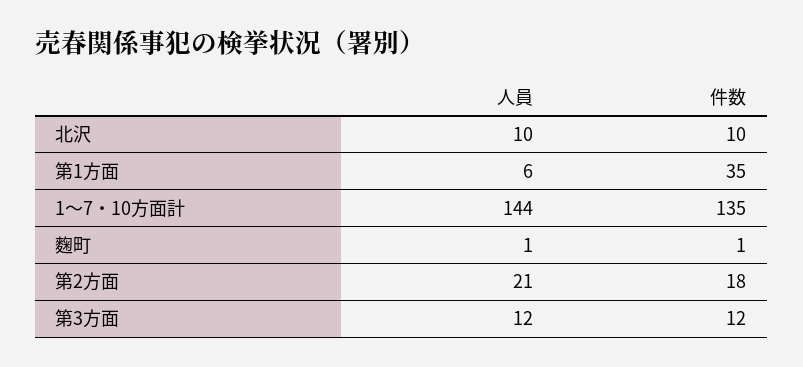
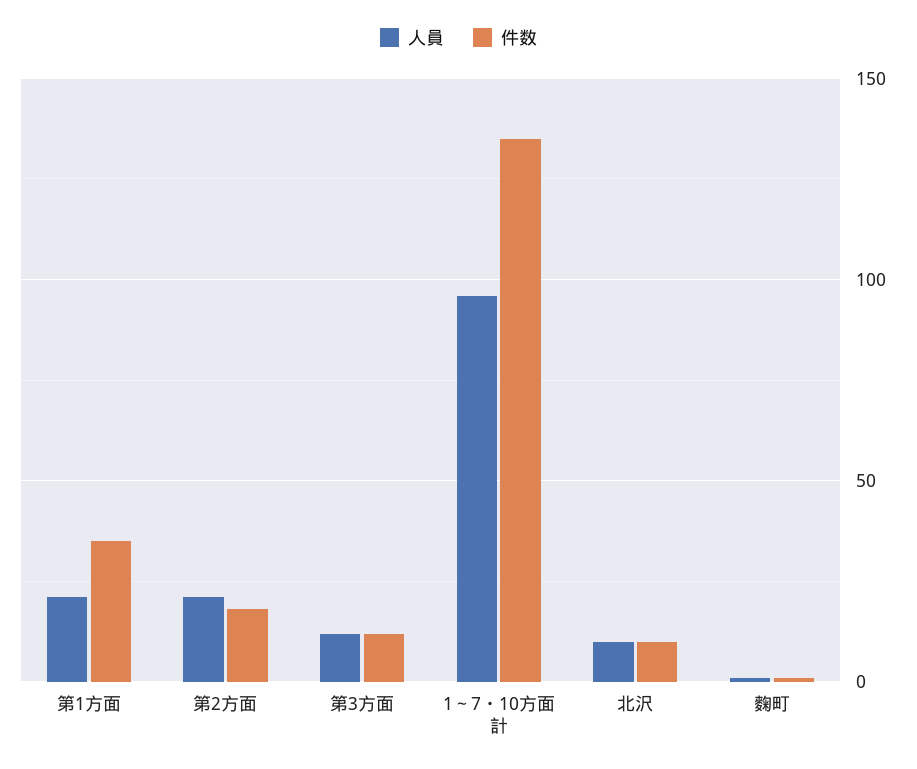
  {
    "人員": {
      "北沢": 10,
-     "第1方面": 6,
+     "第1方面": 20,
-     "1～7・10方面計": 144,
+     "1～7・10方面計": 95,
      "麴町": 1,
      "第2方面": 21,
      "第3方面": 12
    },
    "件数": {
      "北沢": 10,
      "第1方面": 35,
      "1～7・10方面計": 135,
      "麴町": 1,
      "第2方面": 18,
      "第3方面": 12
    }
  }

